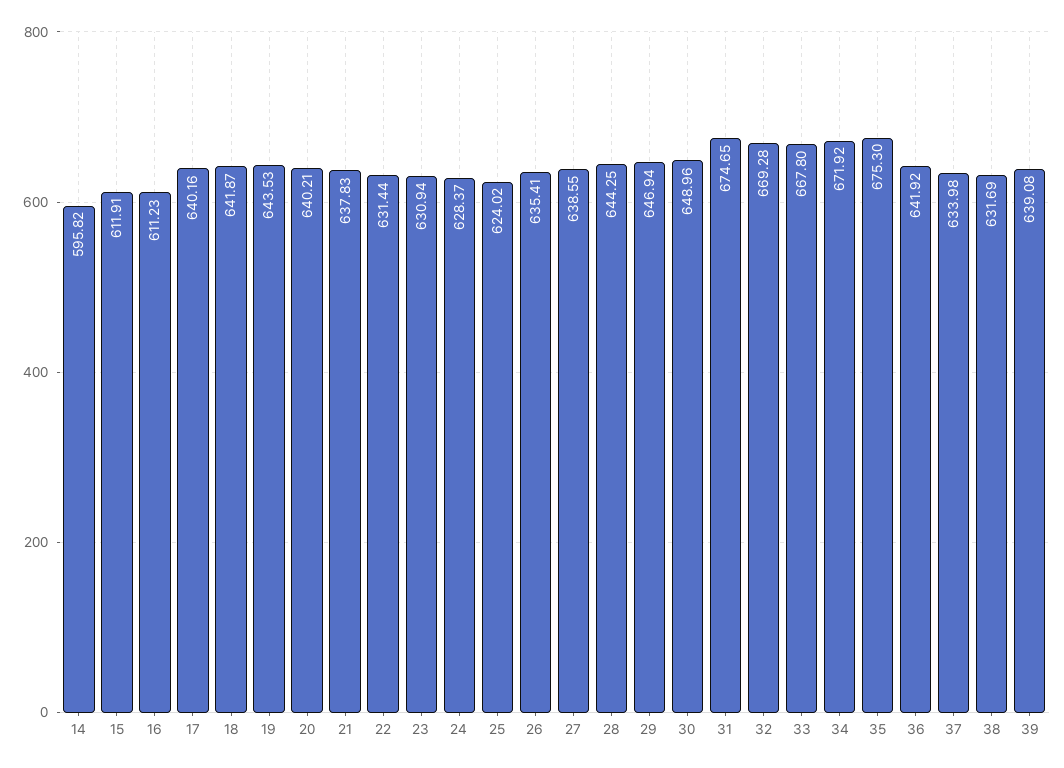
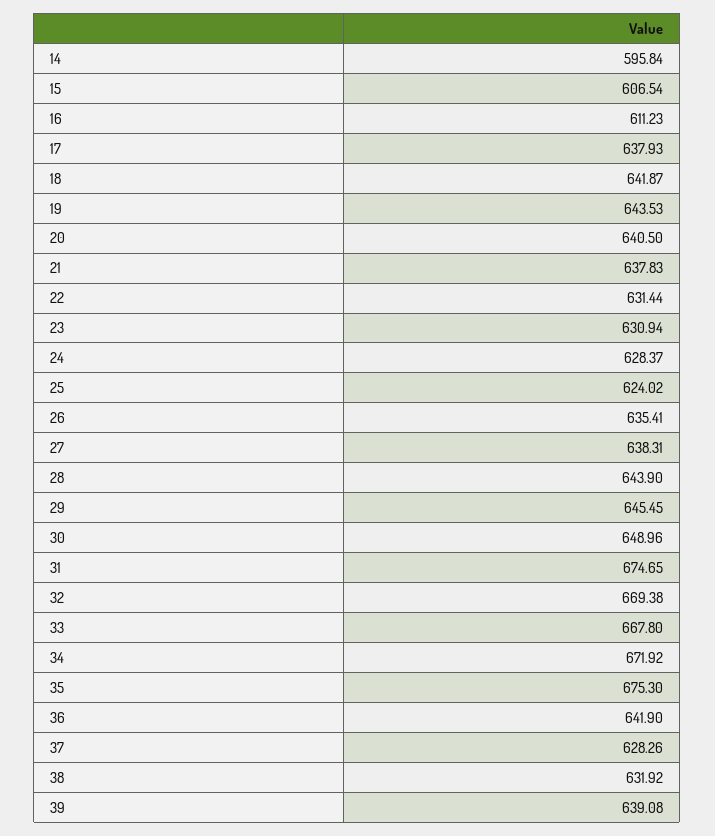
  {
-   "14": 595.82,
+   "14": 595.84,
-   "15": 611.91,
+   "15": 606.54,
    "16": 611.23,
-   "17": 640.16,
+   "17": 637.93,
    "18": 641.87,
    "19": 643.53,
-   "20": 640.21,
+   "20": 640.5,
    "21": 637.83,
    "22": 631.44,
    "23": 630.94,
    "24": 628.37,
    "25": 624.02,
    "26": 635.41,
-   "27": 638.55,
+   "27": 638.31,
-   "28": 644.25,
+   "28": 643.9,
-   "29": 646.94,
+   "29": 645.45,
    "30": 648.96,
    "31": 674.65,
-   "32": 669.28,
+   "32": 669.38,
    "33": 667.8,
    "34": 671.92,
    "35": 675.3,
-   "36": 641.92,
+   "36": 641.9,
-   "37": 633.98,
+   "37": 628.26,
-   "38": 631.69,
+   "38": 631.92,
    "39": 639.08
  }

